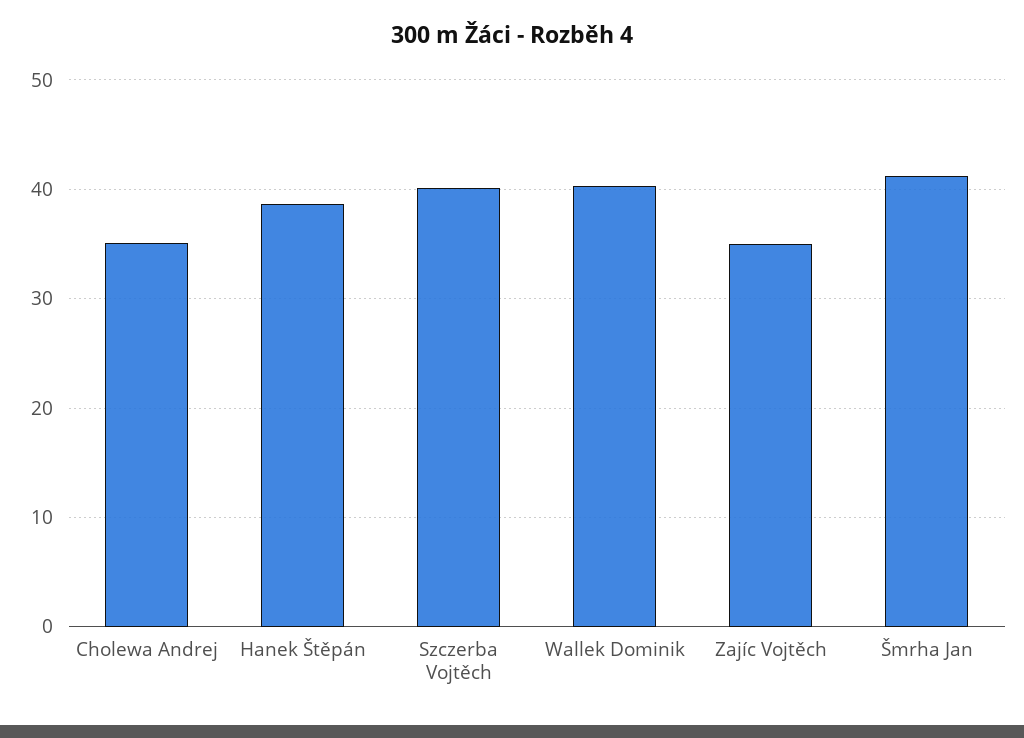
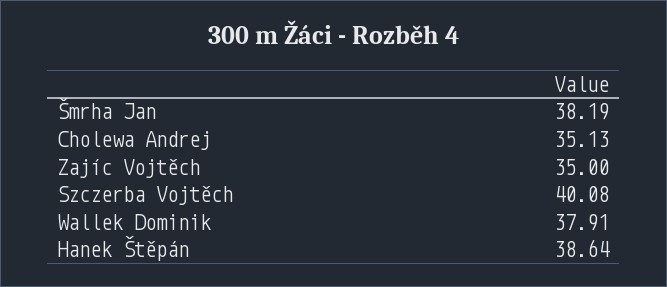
  {
    "Cholewa Andrej": 35.13,
    "Hanek Štěpán": 38.64,
    "Szczerba Vojtěch": 40.08,
-   "Wallek Dominik": 40,
+   "Wallek Dominik": 37.91,
    "Zajíc Vojtěch": 35,
-   "Šmrha Jan": 41
+   "Šmrha Jan": 38.19
  }

